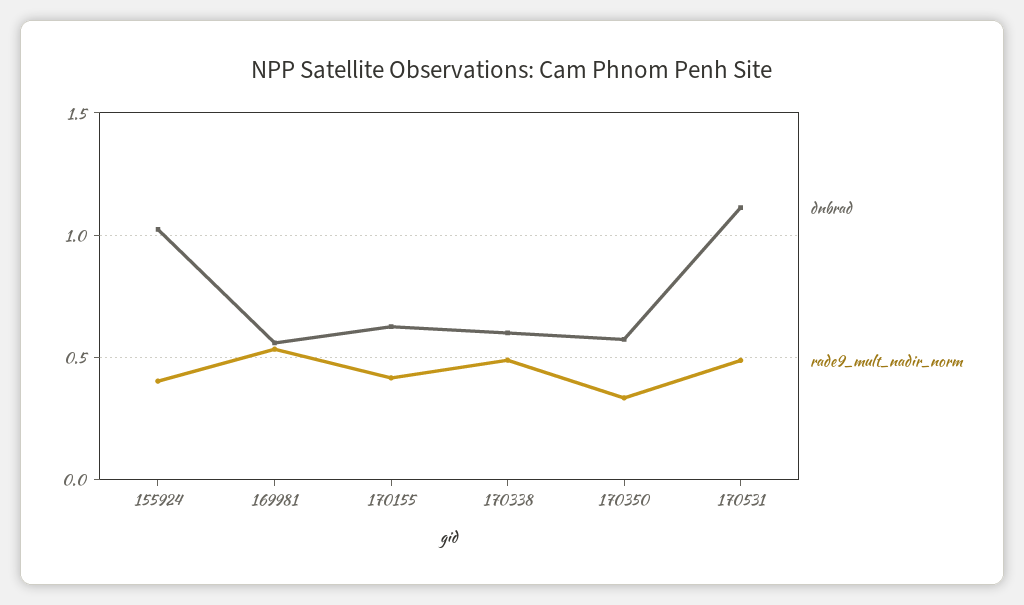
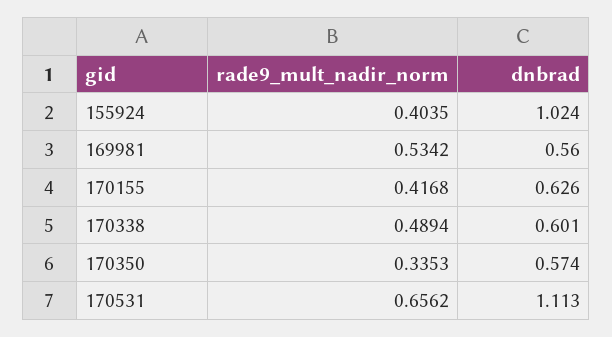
  {
    "dnbrad": {
      "155924": 1.024,
      "169981": 0.56,
      "170155": 0.626,
      "170338": 0.601,
      "170350": 0.574,
      "170531": 1.113
    },
    "rade9_mult_nadir_norm": {
      "155924": 0.4035,
      "169981": 0.5342,
      "170155": 0.4168,
      "170338": 0.4894,
      "170350": 0.3353,
-     "170531": 0.5
+     "170531": 0.6562
    }
  }

